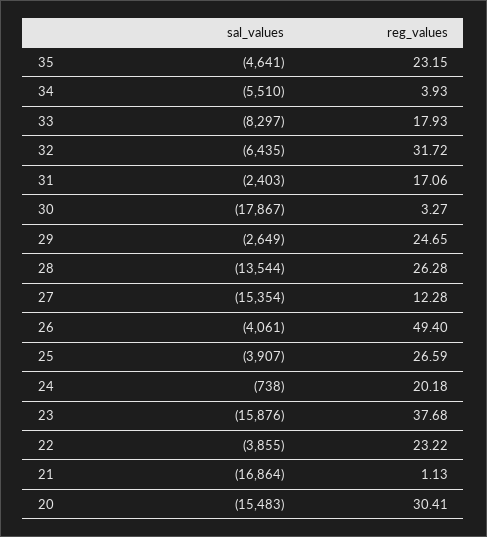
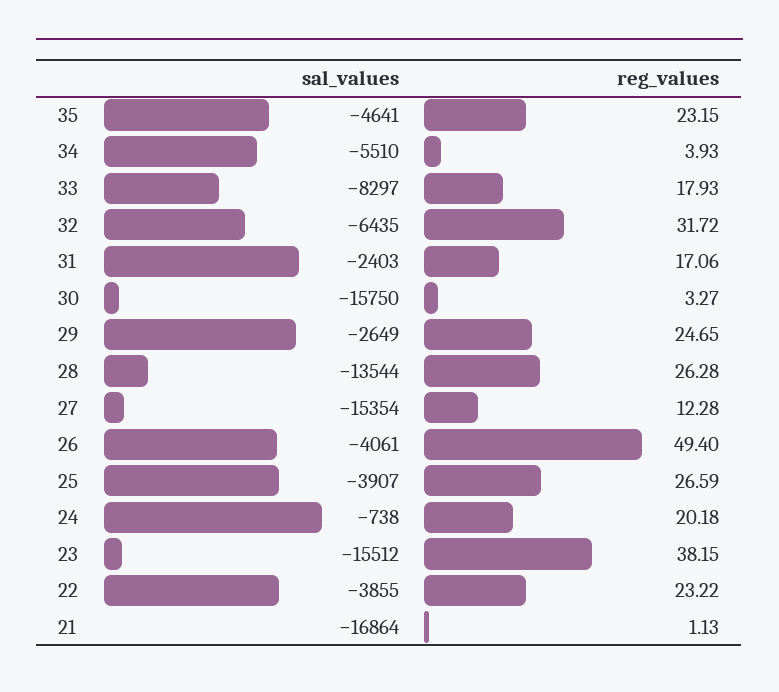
  {
    "sal_values": {
      "35": -4641,
      "34": -5510,
      "33": -8297,
      "32": -6435,
      "31": -2403,
-     "30": -17867,
+     "30": -15750,
      "29": -2649,
      "28": -13544,
      "27": -15354,
      "26": -4061,
      "25": -3907,
      "24": -738,
-     "23": -15876,
+     "23": -15512,
      "22": -3855,
-     "21": -16864,
+     "21": -16864
-     "20": -15483
    },
    "reg_values": {
      "35": 23.15,
      "34": 3.93,
      "33": 17.93,
      "32": 31.72,
      "31": 17.06,
      "30": 3.27,
      "29": 24.65,
      "28": 26.28,
      "27": 12.28,
      "26": 49.4,
      "25": 26.59,
      "24": 20.18,
-     "23": 37.68,
+     "23": 38.15,
      "22": 23.22,
-     "21": 1.13,
+     "21": 1.13
-     "20": 30.41
    }
  }

